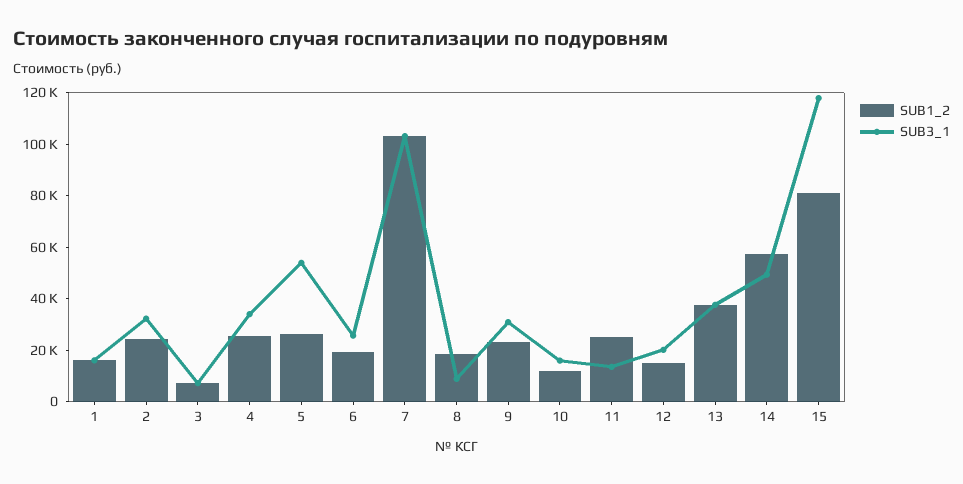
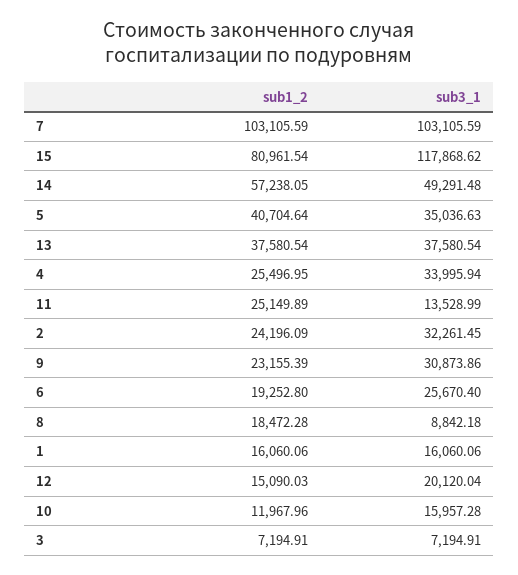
  {
    "SUB1_2": {
      "1": 16060.06,
      "2": 24196.09,
      "3": 7194.91,
      "4": 25496.95,
-     "5": 25000,
+     "5": 40704.64,
      "6": 19252.8,
      "7": 103105.59,
      "8": 18472.28,
      "9": 23155.39,
      "10": 11967.96,
      "11": 25149.89,
      "12": 15090.03,
      "13": 37580.54,
      "14": 57238.05,
      "15": 80961.54
    },
    "SUB3_1": {
      "1": 16060.06,
      "2": 32261.45,
      "3": 7194.91,
      "4": 33995.94,
-     "5": 55000,
+     "5": 35036.63,
      "6": 25670.4,
      "7": 103105.59,
      "8": 8842.18,
      "9": 30873.86,
      "10": 15957.28,
      "11": 13528.99,
      "12": 20120.04,
      "13": 37580.54,
      "14": 49291.48,
      "15": 117868.62
    }
  }

